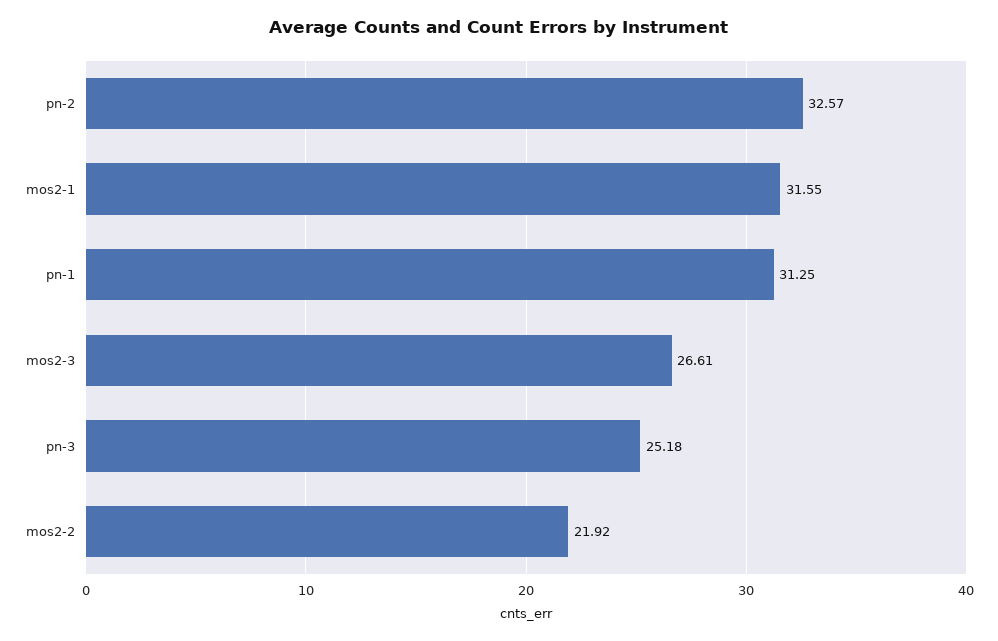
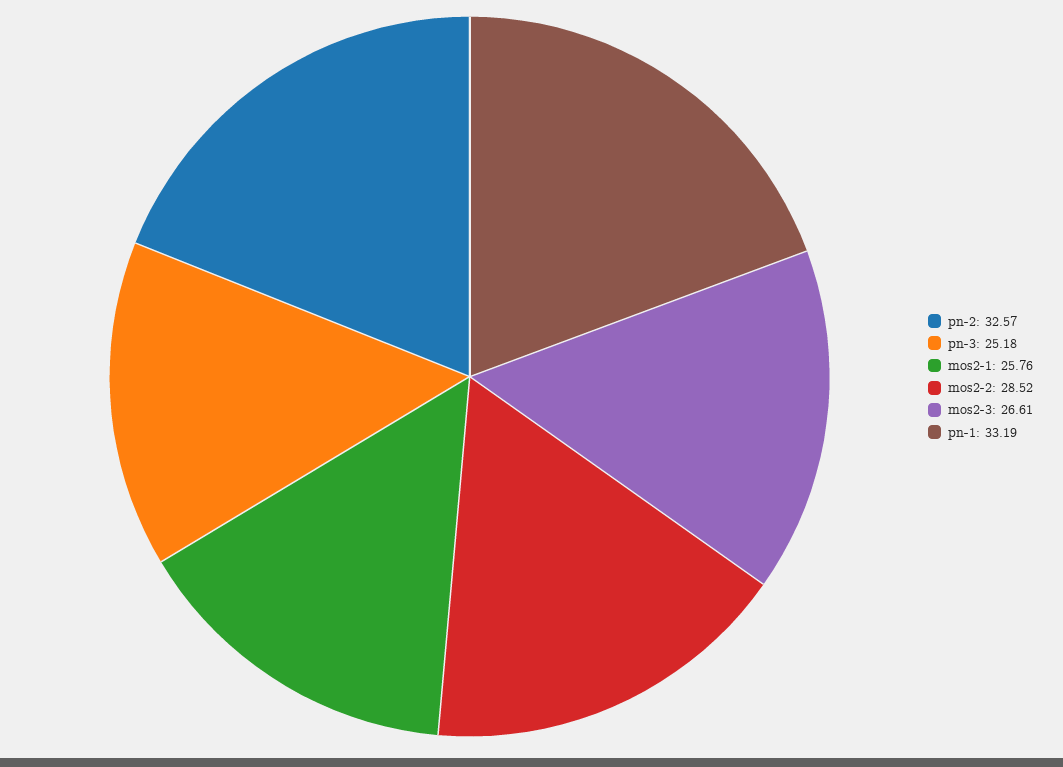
  {
    "pn-2": 32.57,
-   "mos2-1": 31.55,
+   "mos2-1": 25.76,
-   "pn-1": 31.25,
+   "pn-1": 33.19,
    "mos2-3": 26.61,
    "pn-3": 25.18,
-   "mos2-2": 21.92
+   "mos2-2": 28.52
  }

